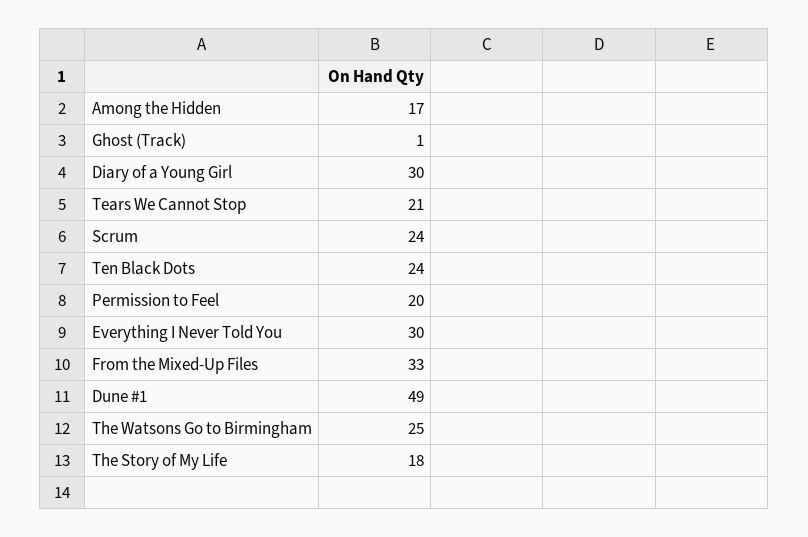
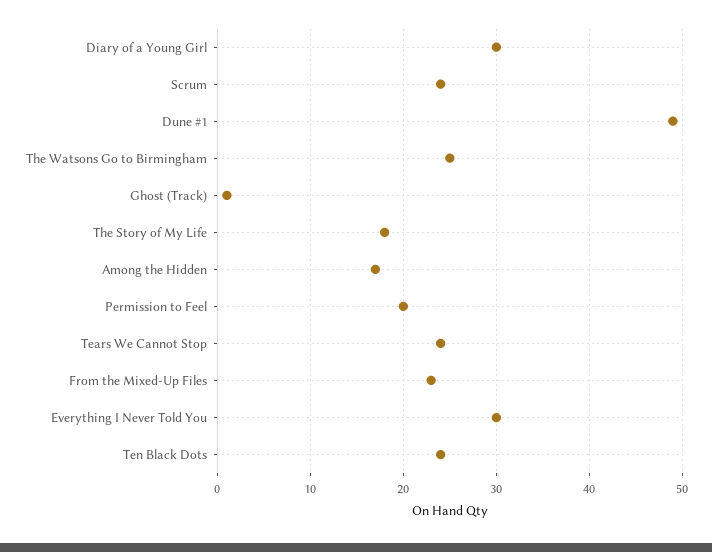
  {
    "Among the Hidden": 17,
    "Ghost (Track)": 1,
    "Diary of a Young Girl": 30,
-   "Tears We Cannot Stop": 21,
+   "Tears We Cannot Stop": 24,
    "Scrum": 24,
    "Ten Black Dots": 24,
    "Permission to Feel": 20,
    "Everything I Never Told You": 30,
-   "From the Mixed-Up Files": 33,
+   "From the Mixed-Up Files": 23,
    "Dune #1": 49,
    "The Watsons Go to Birmingham": 25,
    "The Story of My Life": 18
  }

